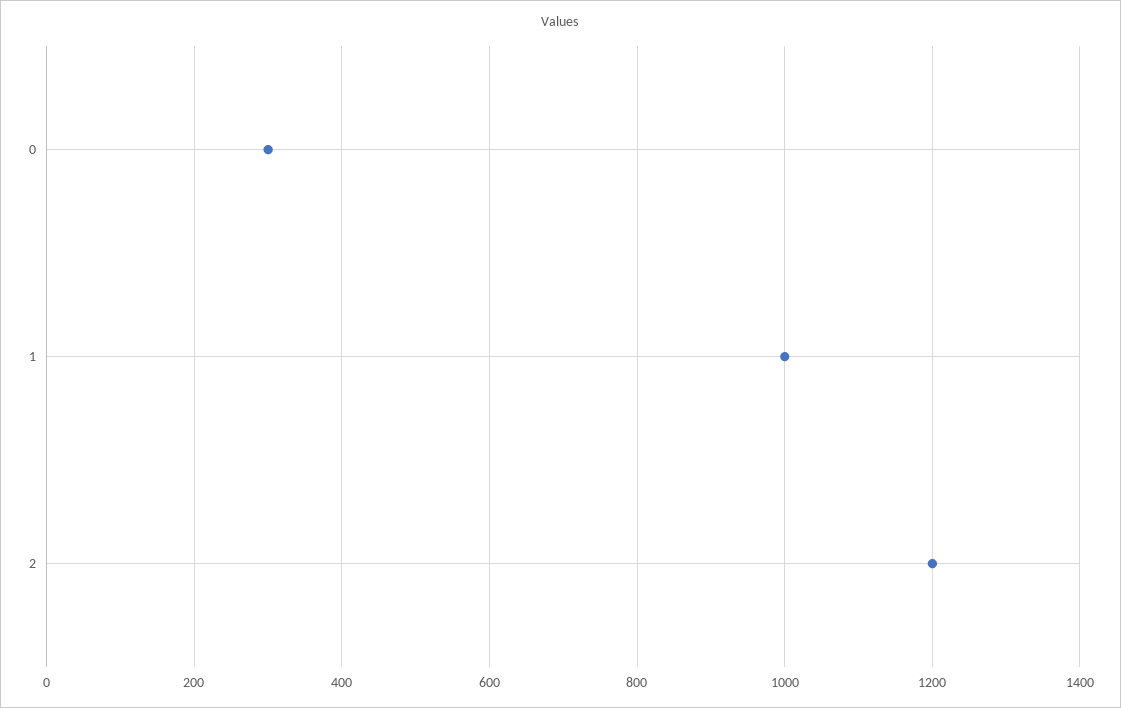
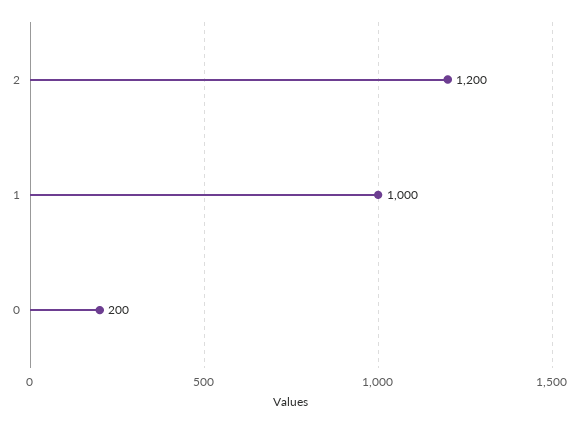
  {
-   "0": 300,
+   "0": 200,
    "1": 1000,
    "2": 1200
  }

